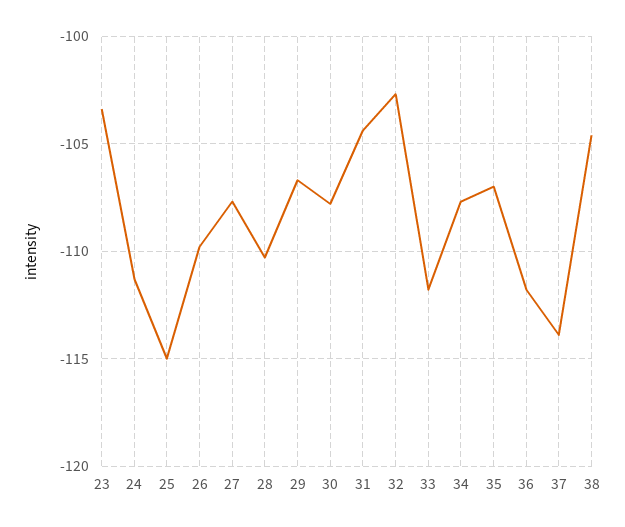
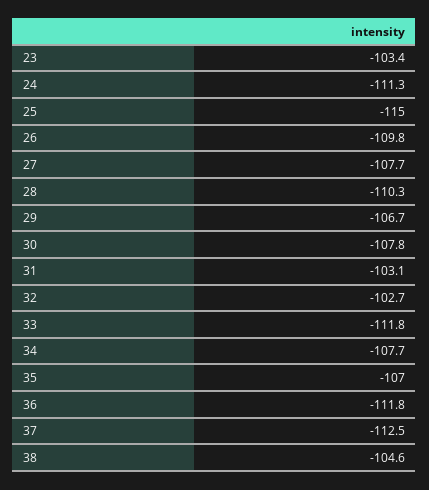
  {
    "23": -103.4,
    "24": -111.3,
    "25": -115,
    "26": -109.8,
    "27": -107.7,
    "28": -110.3,
    "29": -106.7,
    "30": -107.8,
-   "31": -104.5,
+   "31": -103.1,
    "32": -102.7,
    "33": -111.8,
    "34": -107.7,
    "35": -107,
    "36": -111.8,
-   "37": -114,
+   "37": -112.5,
    "38": -104.6
  }

